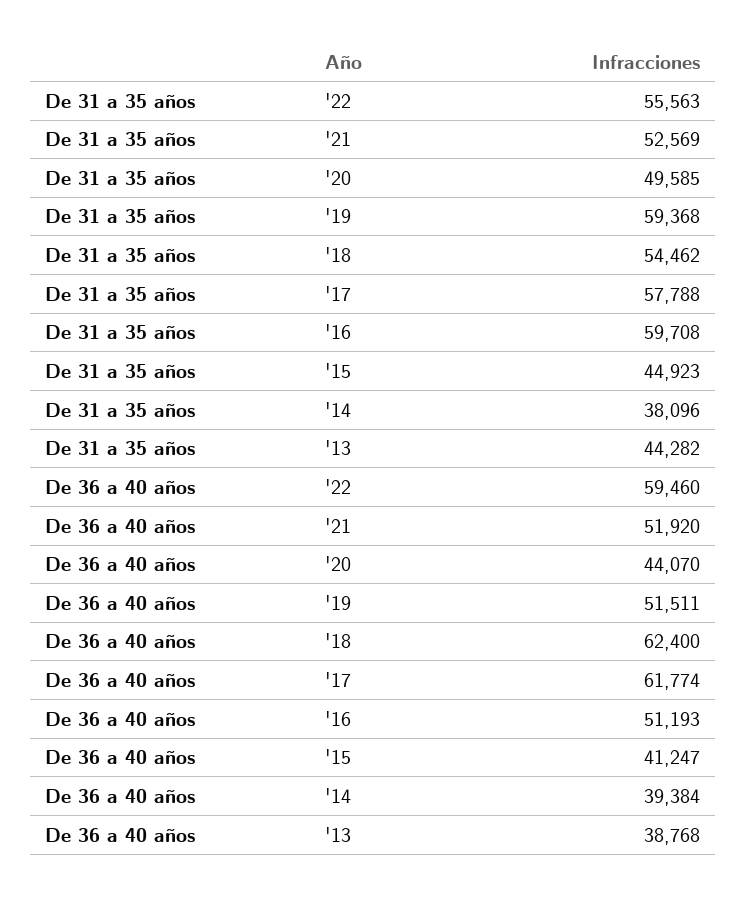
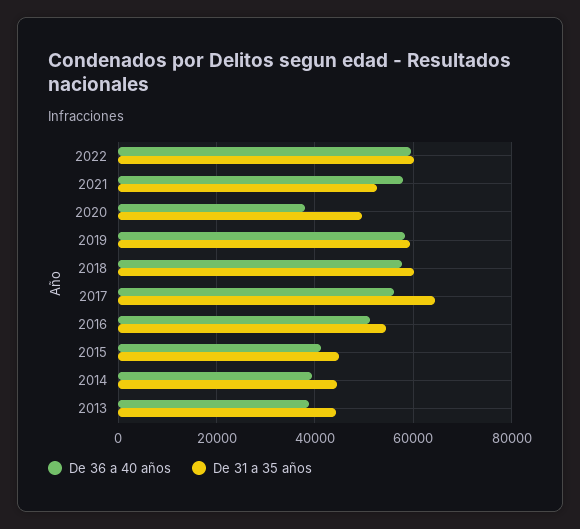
  {
    "De 31 a 35 años": {
-     "'22": 55563,
+     "'22": 60000,
      "'21": 52569,
      "'20": 49585,
      "'19": 59368,
-     "'18": 54462,
+     "'18": 60000,
-     "'17": 57788,
+     "'17": 64000,
-     "'16": 59708,
+     "'16": 54000,
      "'15": 44923,
-     "'14": 38096,
+     "'14": 44000,
      "'13": 44282
    },
    "De 36 a 40 años": {
      "'22": 59460,
-     "'21": 51920,
+     "'21": 58000,
-     "'20": 44070,
+     "'20": 38000,
-     "'19": 51511,
+     "'19": 58000,
-     "'18": 62400,
+     "'18": 58000,
-     "'17": 61774,
+     "'17": 56000,
      "'16": 51193,
      "'15": 41247,
      "'14": 39384,
      "'13": 38768
    }
  }

